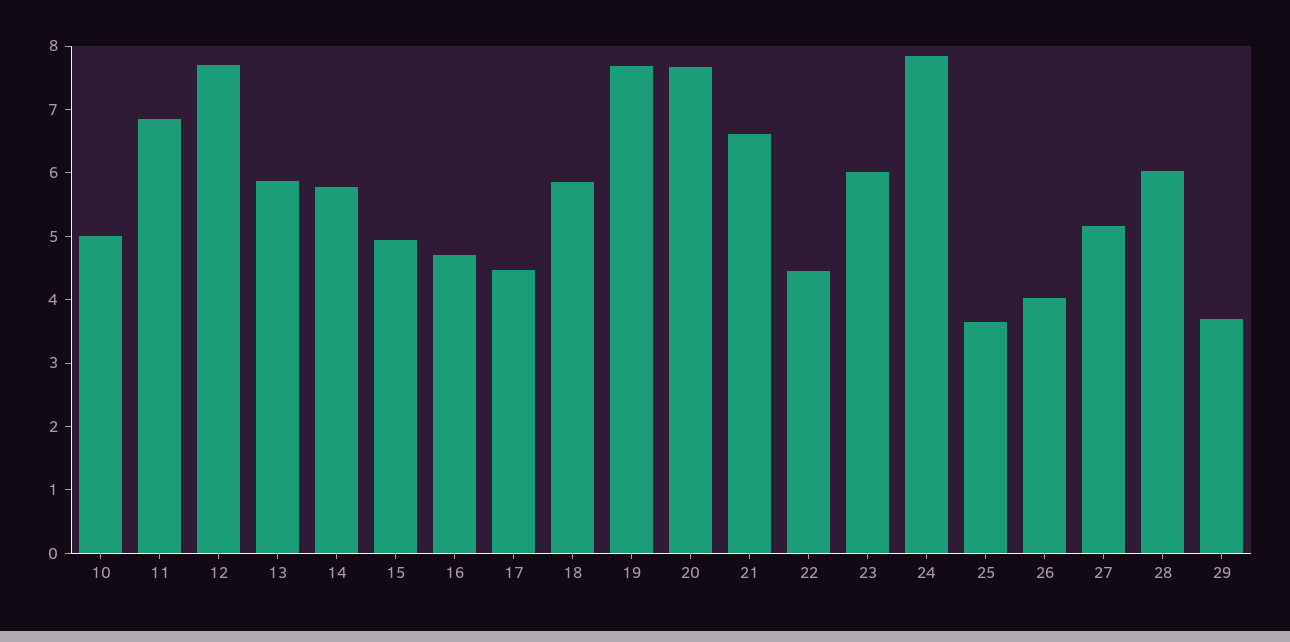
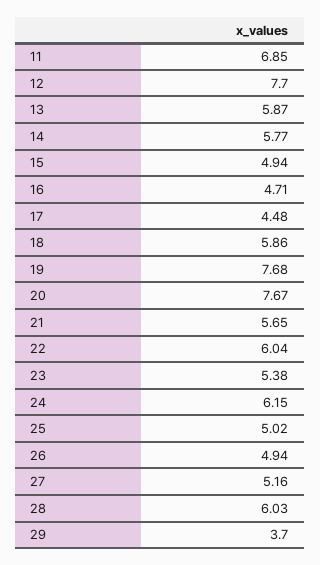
  {
-   "10": 5,
    "11": 6.85,
    "12": 7.7,
    "13": 5.87,
    "14": 5.77,
    "15": 4.94,
    "16": 4.71,
    "17": 4.48,
    "18": 5.86,
    "19": 7.68,
    "20": 7.67,
-   "21": 6.6,
+   "21": 5.65,
-   "22": 4.4,
+   "22": 6.04,
-   "23": 6,
+   "23": 5.38,
-   "24": 7.8,
+   "24": 6.15,
-   "25": 3.6,
+   "25": 5.02,
-   "26": 4,
+   "26": 4.94,
    "27": 5.16,
    "28": 6.03,
    "29": 3.7
  }

